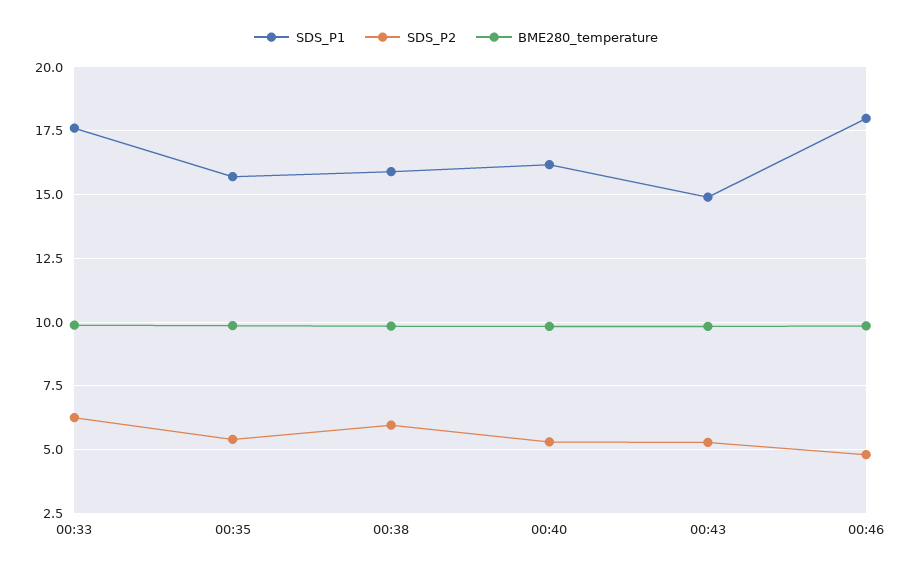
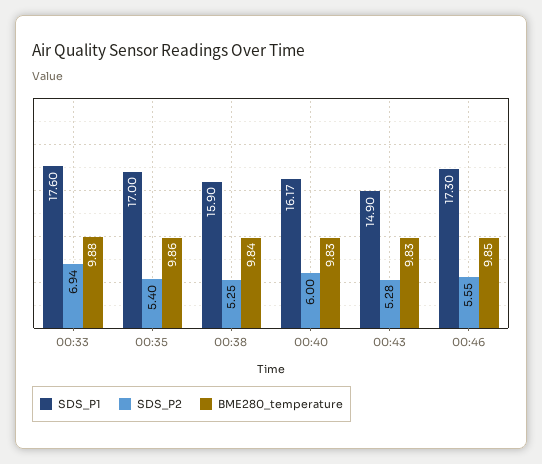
  {
    "SDS_P1": {
      "00:33": 17.6,
-     "00:35": 15.75,
+     "00:35": 17,
      "00:38": 15.9,
      "00:40": 16.17,
      "00:43": 14.9,
-     "00:46": 18
+     "00:46": 17.3
    },
    "SDS_P2": {
-     "00:33": 6.25,
+     "00:33": 6.94,
      "00:35": 5.4,
-     "00:38": 6,
+     "00:38": 5.25,
-     "00:40": 5.25,
+     "00:40": 6,
      "00:43": 5.28,
-     "00:46": 4.75
+     "00:46": 5.55
    },
    "BME280_temperature": {
      "00:33": 9.88,
      "00:35": 9.86,
      "00:38": 9.84,
      "00:40": 9.83,
      "00:43": 9.83,
      "00:46": 9.85
    }
  }

